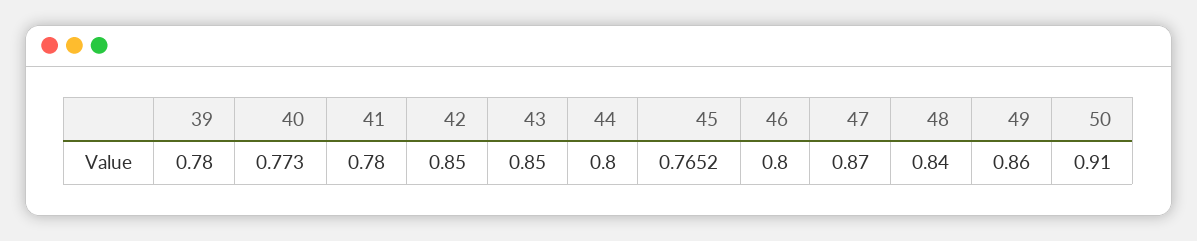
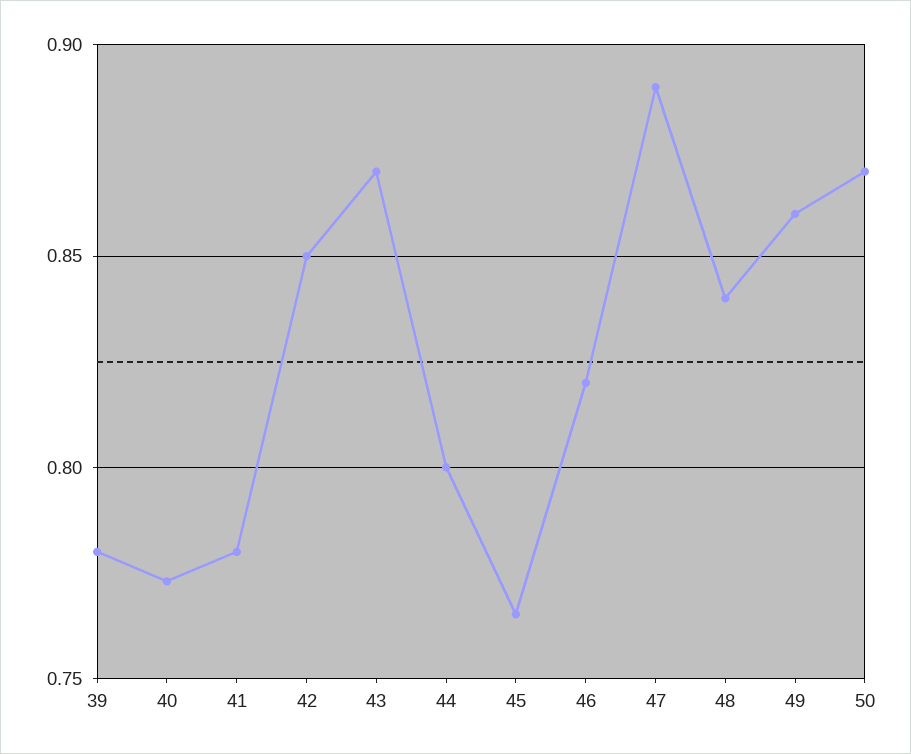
  {
    "39": 0.78,
    "40": 0.773,
    "41": 0.78,
    "42": 0.85,
-   "43": 0.85,
+   "43": 0.87,
    "44": 0.8,
    "45": 0.7652,
-   "46": 0.8,
+   "46": 0.82,
-   "47": 0.87,
+   "47": 0.89,
    "48": 0.84,
    "49": 0.86,
-   "50": 0.91
+   "50": 0.87
  }

